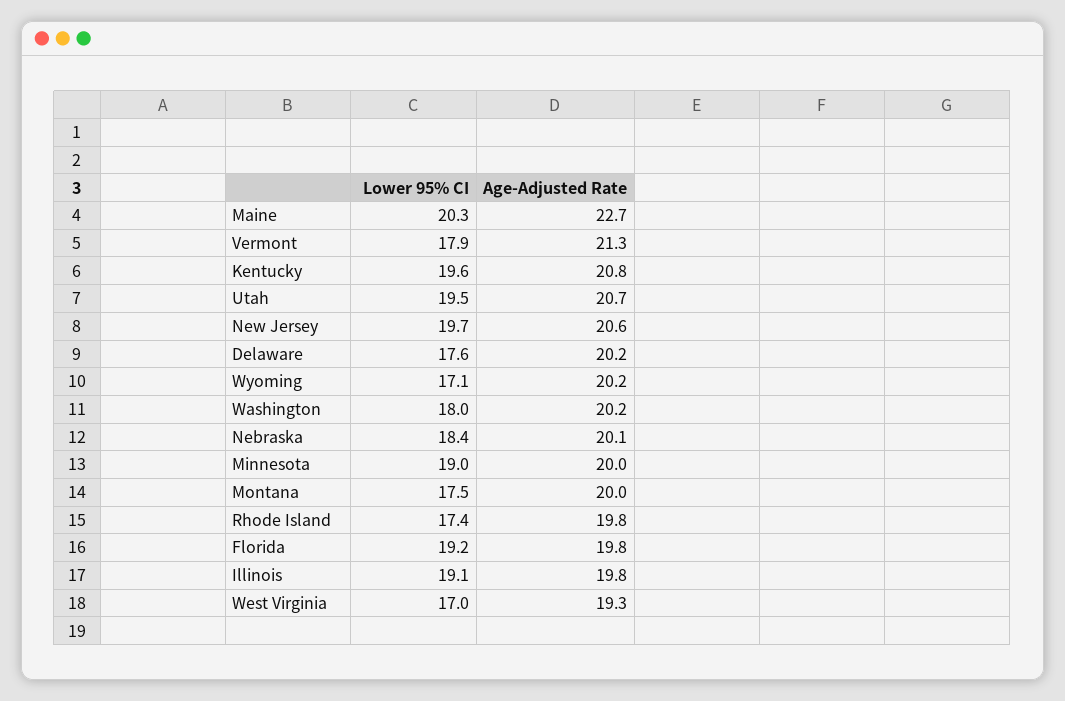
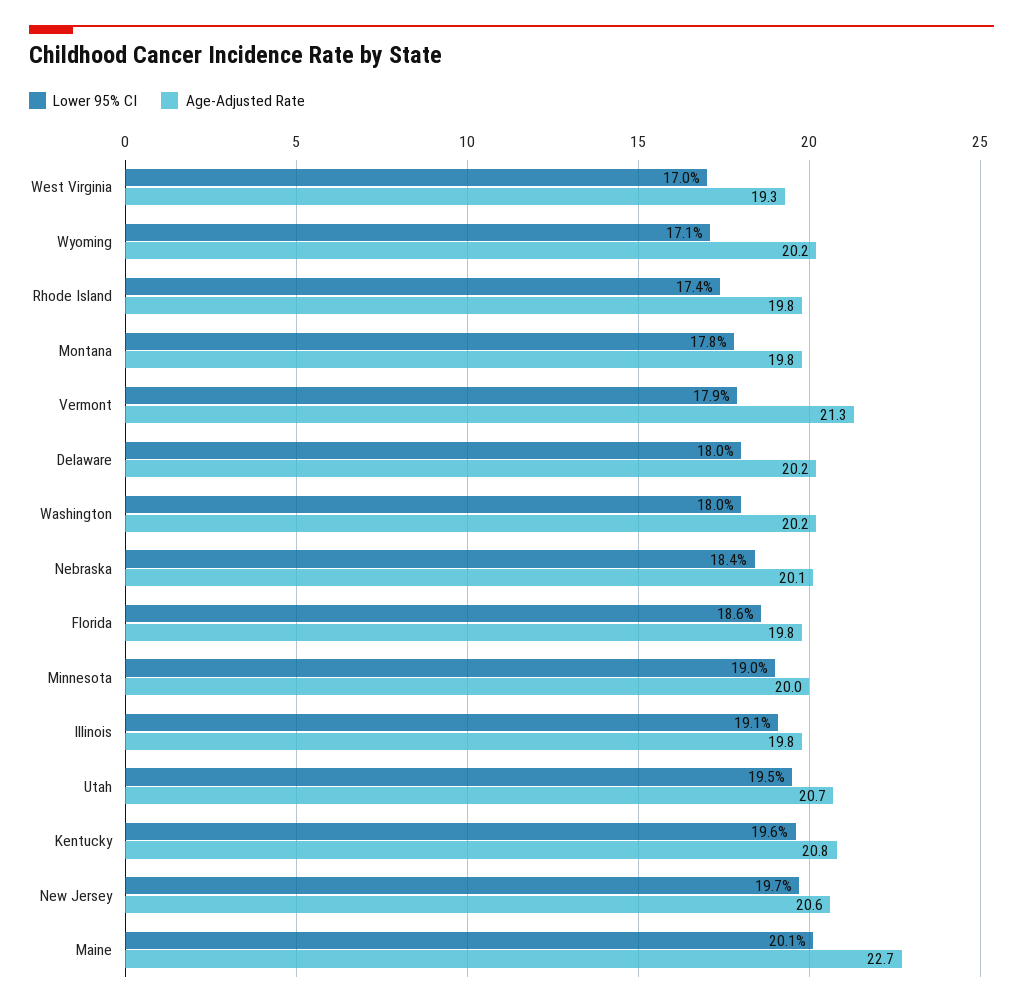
  {
    "Lower 95% CI": {
-     "Maine": 20.3,
+     "Maine": 20.1,
      "Vermont": 17.9,
      "Kentucky": 19.6,
      "Utah": 19.5,
      "New Jersey": 19.7,
-     "Delaware": 17.6,
+     "Delaware": 18,
      "Wyoming": 17.1,
      "Washington": 18,
      "Nebraska": 18.4,
      "Minnesota": 19,
-     "Montana": 17.5,
+     "Montana": 17.8,
      "Rhode Island": 17.4,
-     "Florida": 19.2,
+     "Florida": 18.6,
      "Illinois": 19.1,
      "West Virginia": 17
    },
    "Age-Adjusted Rate": {
      "Maine": 22.7,
      "Vermont": 21.3,
      "Kentucky": 20.8,
      "Utah": 20.7,
      "New Jersey": 20.6,
      "Delaware": 20.2,
      "Wyoming": 20.2,
      "Washington": 20.2,
      "Nebraska": 20.1,
      "Minnesota": 20,
-     "Montana": 20,
+     "Montana": 19.8,
      "Rhode Island": 19.8,
      "Florida": 19.8,
      "Illinois": 19.8,
      "West Virginia": 19.3
    }
  }

